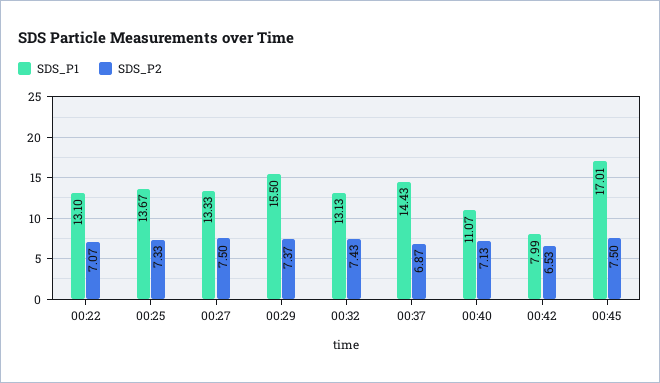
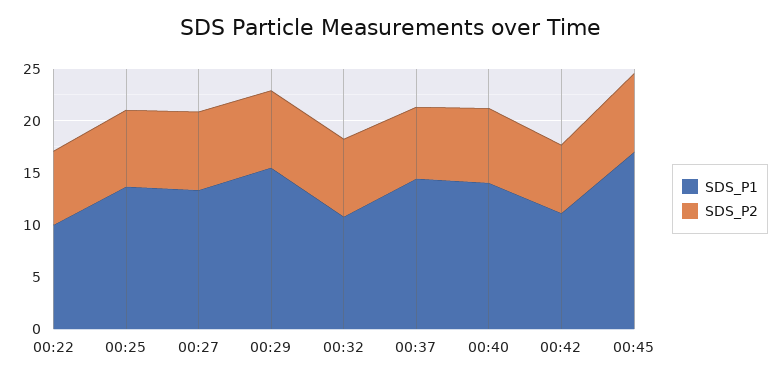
  {
    "SDS_P1": {
-     "00:22": 13.1,
+     "00:22": 10,
      "00:25": 13.67,
      "00:27": 13.33,
      "00:29": 15.5,
-     "00:32": 13.13,
+     "00:32": 11,
      "00:37": 14.43,
-     "00:40": 11.07,
+     "00:40": 14,
-     "00:42": 7.99,
+     "00:42": 11,
      "00:45": 17.01
    },
    "SDS_P2": {
      "00:22": 7.07,
      "00:25": 7.33,
      "00:27": 7.5,
      "00:29": 7.37,
      "00:32": 7.43,
      "00:37": 6.87,
      "00:40": 7.13,
      "00:42": 6.53,
      "00:45": 7.5
    }
  }

